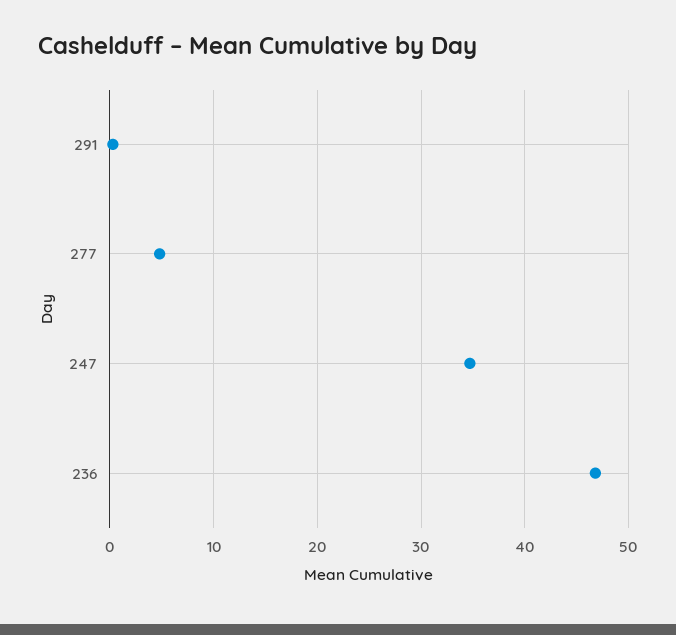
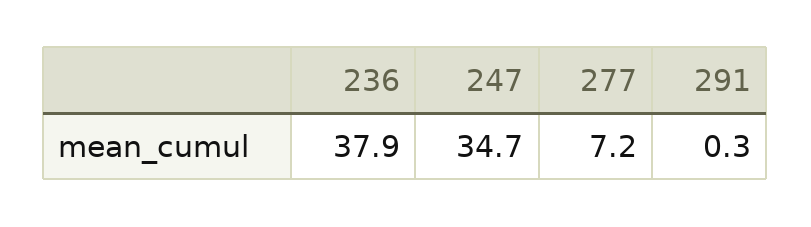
  {
    "291": 0.3,
-   "277": 5,
+   "277": 7.2,
    "247": 34.7,
-   "236": 47
+   "236": 37.9
  }

